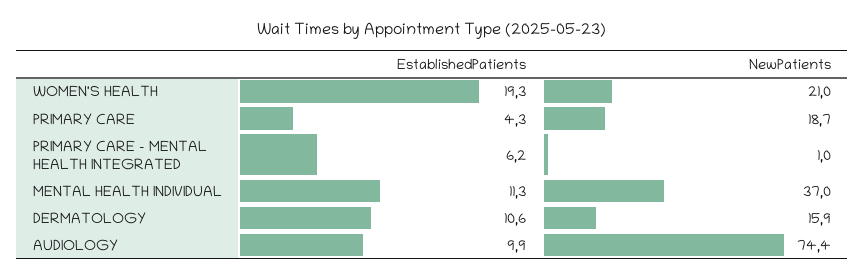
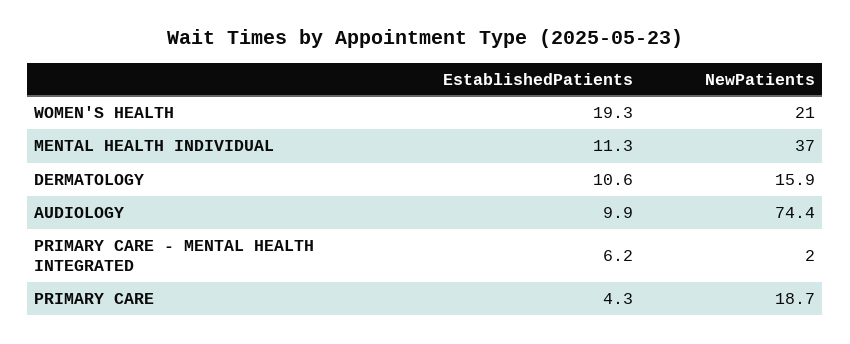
  {
    "EstablishedPatients": {
      "WOMEN'S HEALTH": 19.3,
      "PRIMARY CARE": 4.3,
      "PRIMARY CARE - MENTAL HEALTH INTEGRATED": 6.2,
      "MENTAL HEALTH INDIVIDUAL": 11.3,
      "DERMATOLOGY": 10.6,
      "AUDIOLOGY": 9.9
    },
    "NewPatients": {
      "WOMEN'S HEALTH": 21,
      "PRIMARY CARE": 18.7,
-     "PRIMARY CARE - MENTAL HEALTH INTEGRATED": 1,
+     "PRIMARY CARE - MENTAL HEALTH INTEGRATED": 2,
      "MENTAL HEALTH INDIVIDUAL": 37,
      "DERMATOLOGY": 15.9,
      "AUDIOLOGY": 74.4
    }
  }

